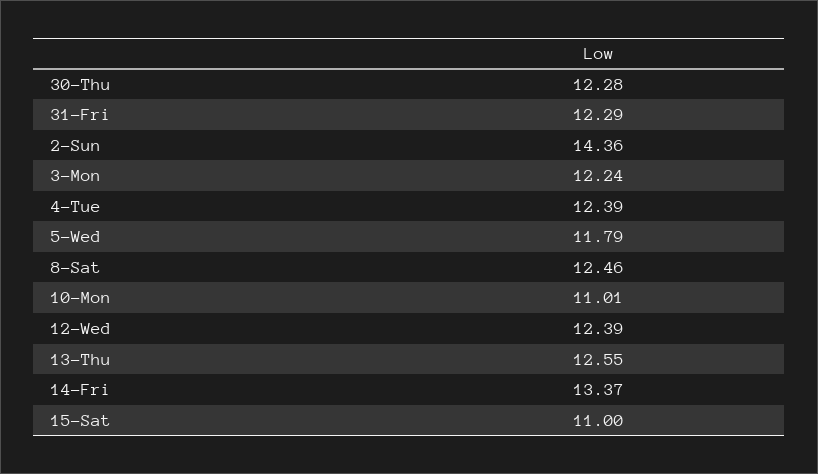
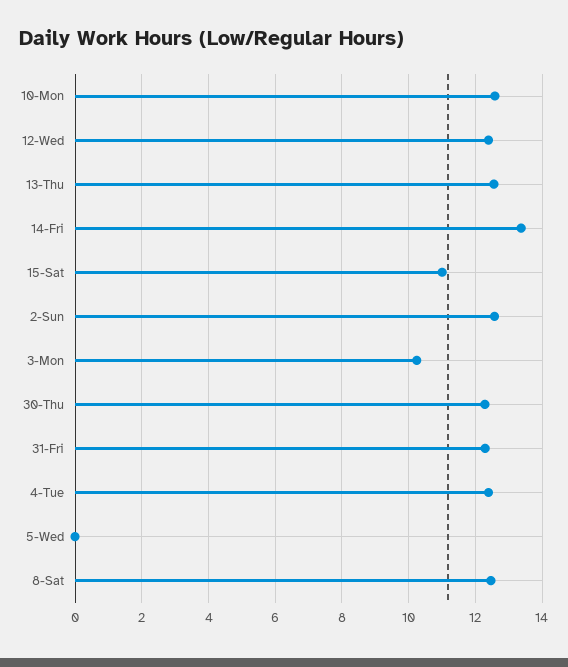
  {
    "30-Thu": 12.28,
    "31-Fri": 12.29,
-   "2-Sun": 14.36,
+   "2-Sun": 12.6,
-   "3-Mon": 12.24,
+   "3-Mon": 10.2,
    "4-Tue": 12.39,
-   "5-Wed": 11.79,
+   "5-Wed": 0,
    "8-Sat": 12.46,
-   "10-Mon": 11.01,
+   "10-Mon": 12.6,
    "12-Wed": 12.39,
    "13-Thu": 12.55,
    "14-Fri": 13.37,
    "15-Sat": 11
  }

